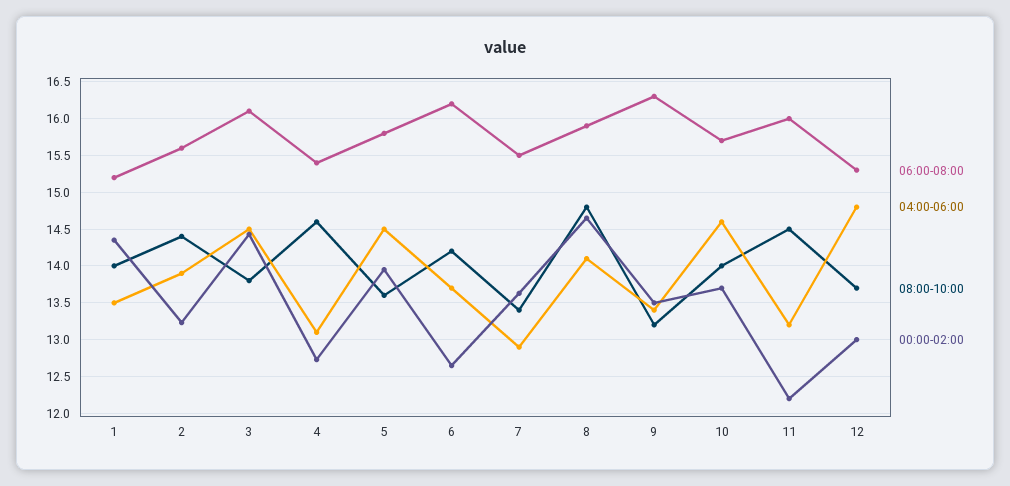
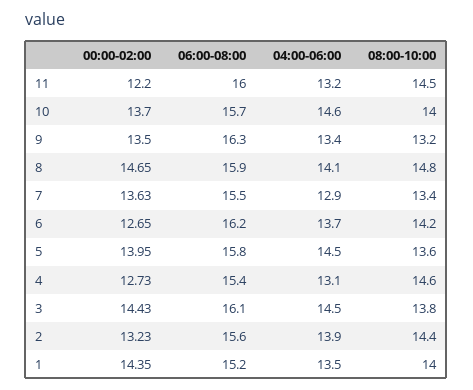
  {
    "06:00-08:00": {
      "1": 15.2,
      "2": 15.6,
      "3": 16.1,
      "4": 15.4,
      "5": 15.8,
      "6": 16.2,
      "7": 15.5,
      "8": 15.9,
      "9": 16.3,
      "10": 15.7,
-     "11": 16,
+     "11": 16
-     "12": 15.3
    },
    "04:00-06:00": {
      "1": 13.5,
      "2": 13.9,
      "3": 14.5,
      "4": 13.1,
      "5": 14.5,
      "6": 13.7,
      "7": 12.9,
      "8": 14.1,
      "9": 13.4,
      "10": 14.6,
-     "11": 13.2,
+     "11": 13.2
-     "12": 14.8
    },
    "08:00-10:00": {
      "1": 14,
      "2": 14.4,
      "3": 13.8,
      "4": 14.6,
      "5": 13.6,
      "6": 14.2,
      "7": 13.4,
      "8": 14.8,
      "9": 13.2,
      "10": 14,
-     "11": 14.5,
+     "11": 14.5
-     "12": 13.7
    },
    "00:00-02:00": {
      "1": 14.35,
      "2": 13.23,
      "3": 14.43,
      "4": 12.73,
      "5": 13.95,
      "6": 12.65,
      "7": 13.63,
      "8": 14.65,
      "9": 13.5,
      "10": 13.7,
-     "11": 12.2,
+     "11": 12.2
-     "12": 13
    }
  }

